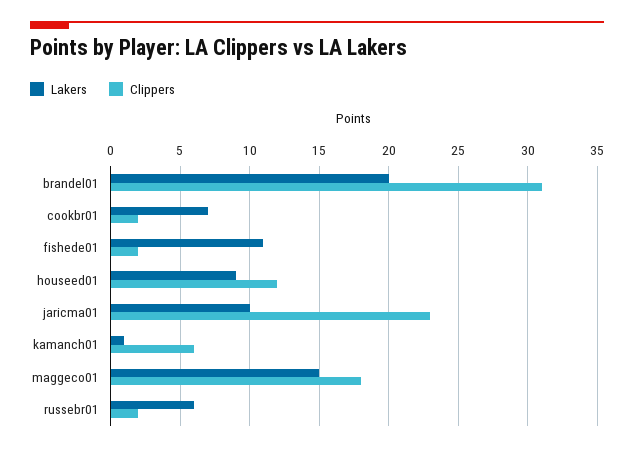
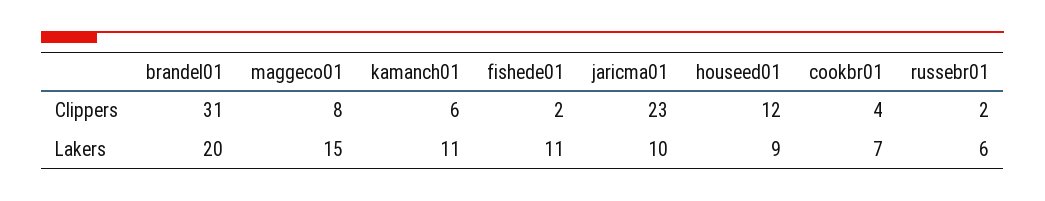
  {
    "Lakers": {
      "brandel01": 20,
      "cookbr01": 7,
      "fishede01": 11,
      "houseed01": 9,
      "jaricma01": 10,
-     "kamanch01": 1,
+     "kamanch01": 11,
      "maggeco01": 15,
      "russebr01": 6
    },
    "Clippers": {
      "brandel01": 31,
-     "cookbr01": 2,
+     "cookbr01": 4,
      "fishede01": 2,
      "houseed01": 12,
      "jaricma01": 23,
      "kamanch01": 6,
-     "maggeco01": 18,
+     "maggeco01": 8,
      "russebr01": 2
    }
  }

